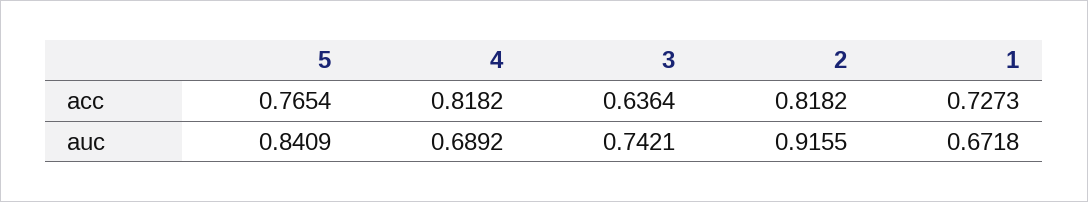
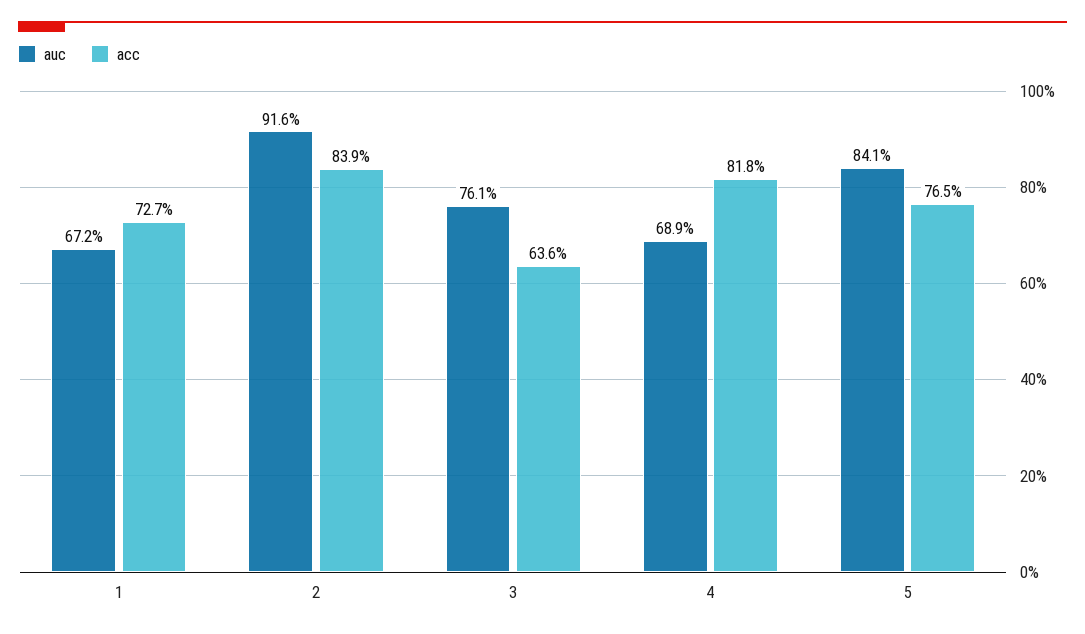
  {
    "acc": {
      "5": 0.7654,
      "4": 0.8182,
      "3": 0.6364,
-     "2": 0.8182,
+     "2": 0.839,
      "1": 0.7273
    },
    "auc": {
      "5": 0.8409,
      "4": 0.6892,
-     "3": 0.7421,
+     "3": 0.761,
      "2": 0.9155,
      "1": 0.6718
    }
  }

